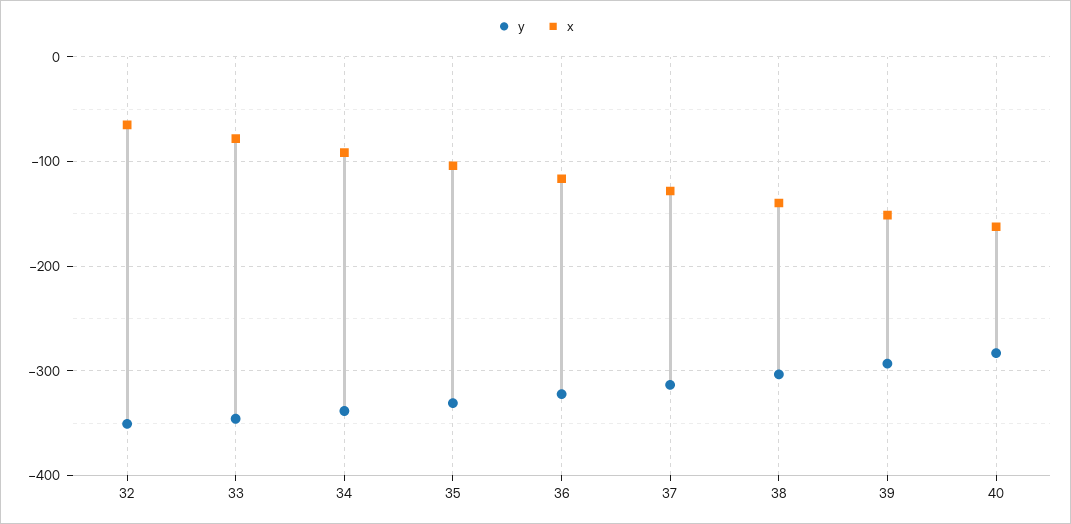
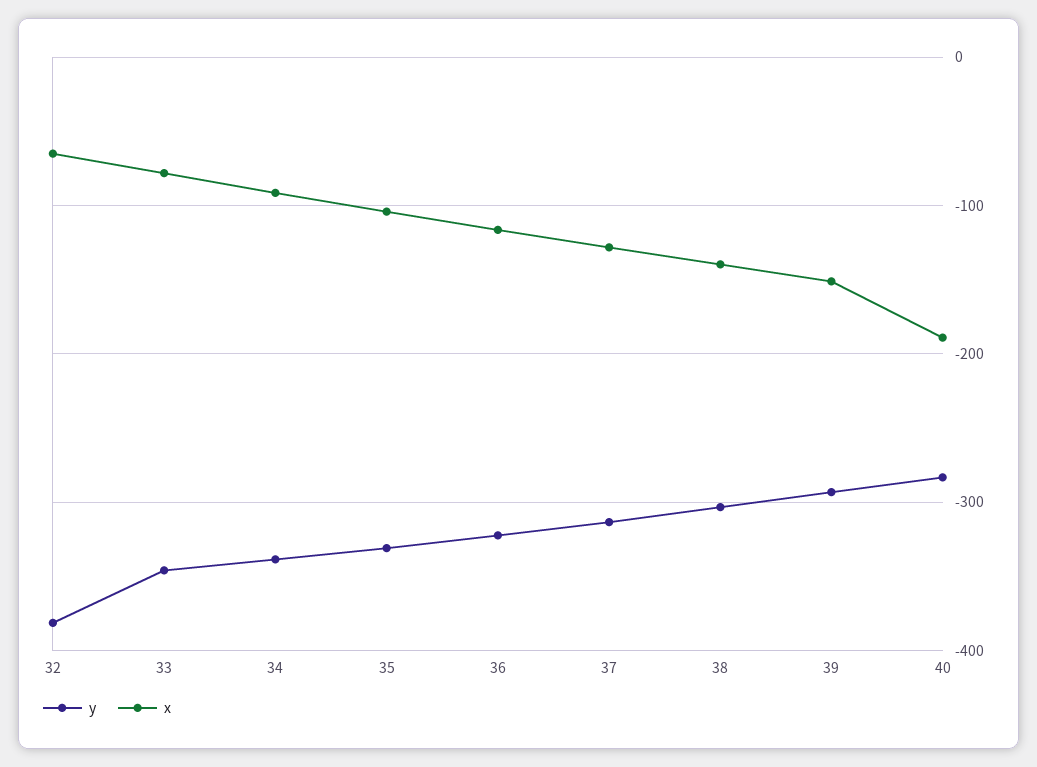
  {
    "y": {
-     "32": -350,
+     "32": -380,
      "33": -350,
      "34": -340,
      "35": -330,
      "36": -320,
      "37": -310,
      "38": -300,
      "39": -290,
      "40": -280
    },
    "x": {
      "32": -70,
      "33": -80,
      "34": -90,
      "35": -100,
      "36": -120,
      "37": -130,
      "38": -140,
      "39": -150,
-     "40": -160
+     "40": -190
    }
  }

